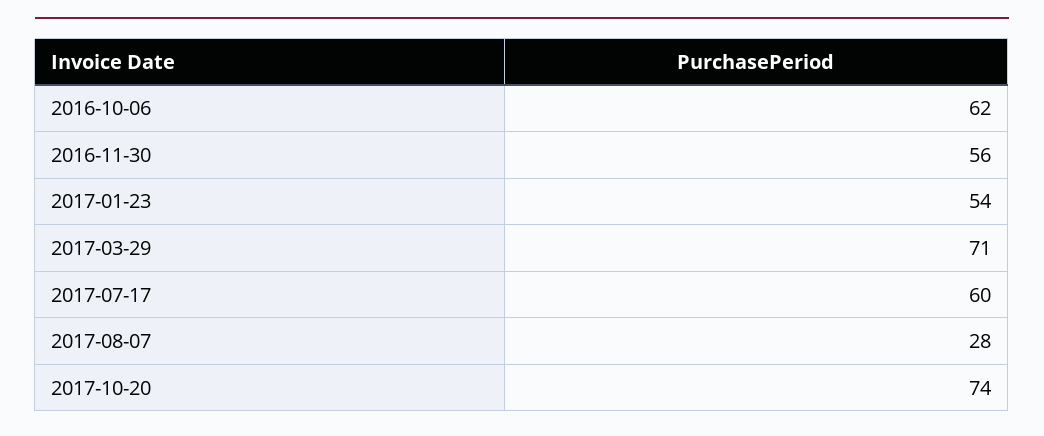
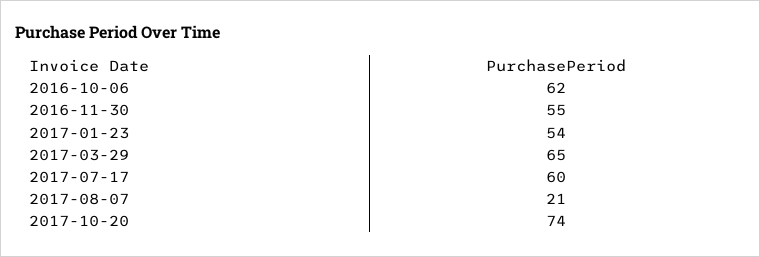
  {
    "2016-10-06": 62,
-   "2016-11-30": 56,
+   "2016-11-30": 55,
    "2017-01-23": 54,
-   "2017-03-29": 71,
+   "2017-03-29": 65,
    "2017-07-17": 60,
-   "2017-08-07": 28,
+   "2017-08-07": 21,
    "2017-10-20": 74
  }

